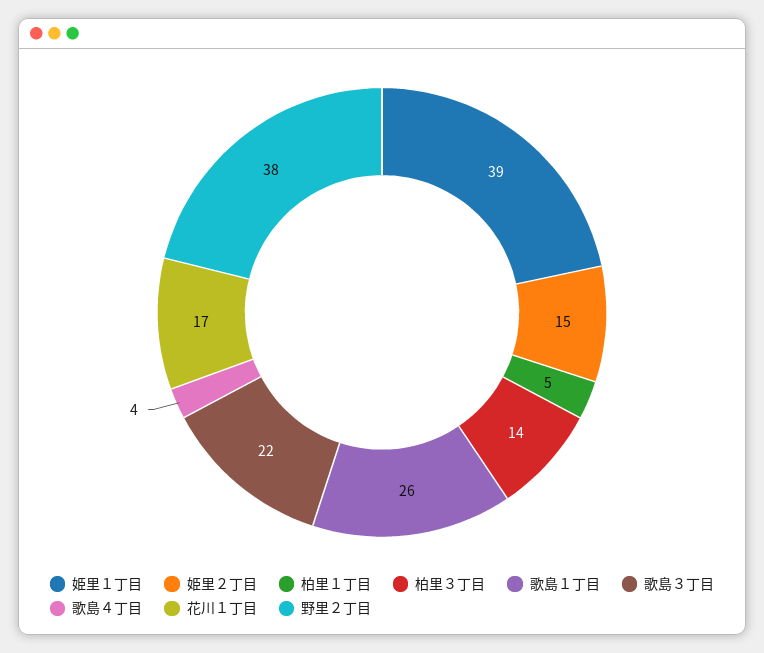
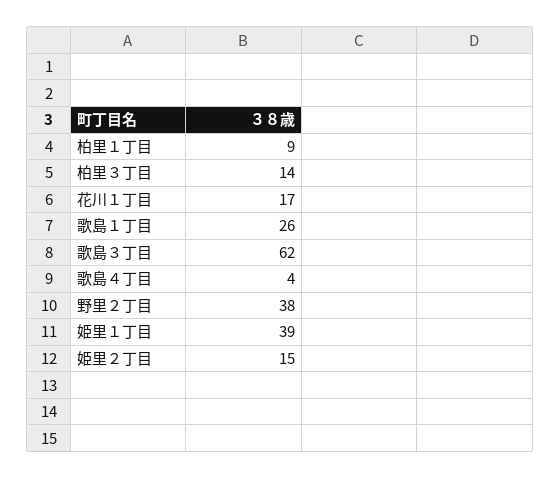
  {
    "姫里１丁目": 39,
    "姫里２丁目": 15,
-   "柏里１丁目": 5,
+   "柏里１丁目": 9,
    "柏里３丁目": 14,
    "歌島１丁目": 26,
-   "歌島３丁目": 22,
+   "歌島３丁目": 62,
    "歌島４丁目": 4,
    "花川１丁目": 17,
    "野里２丁目": 38
  }

